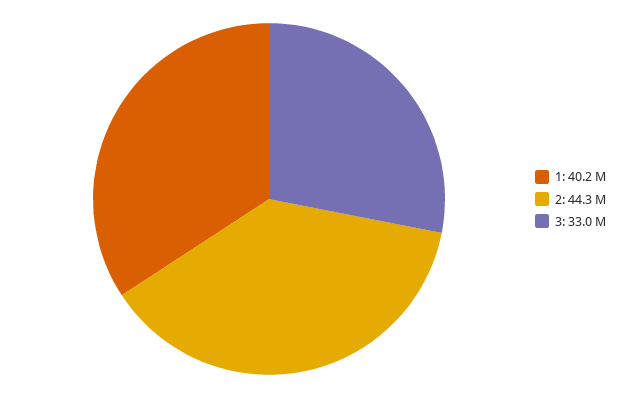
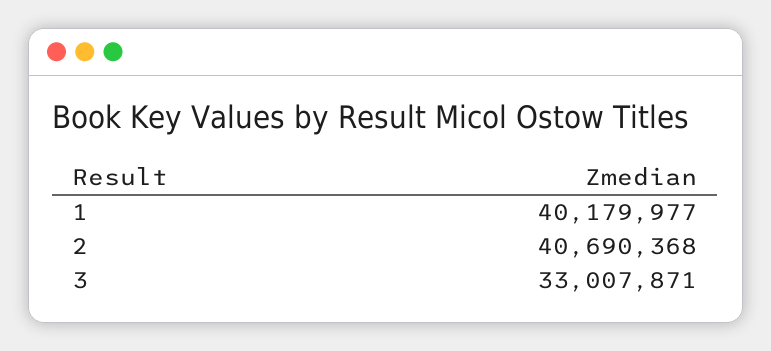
  {
    "1": 40179977,
-   "2": 44300000,
+   "2": 40690368,
    "3": 33007871
  }

